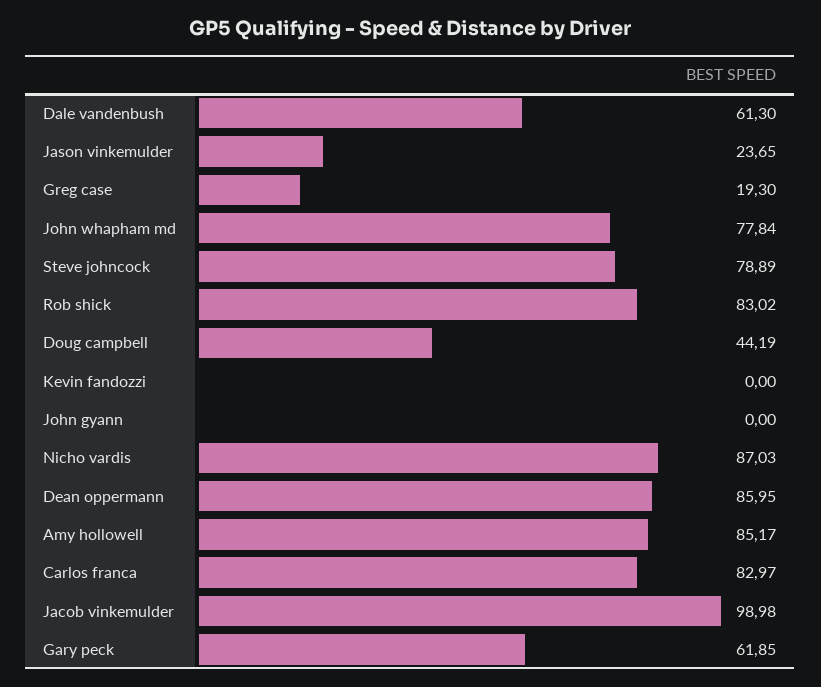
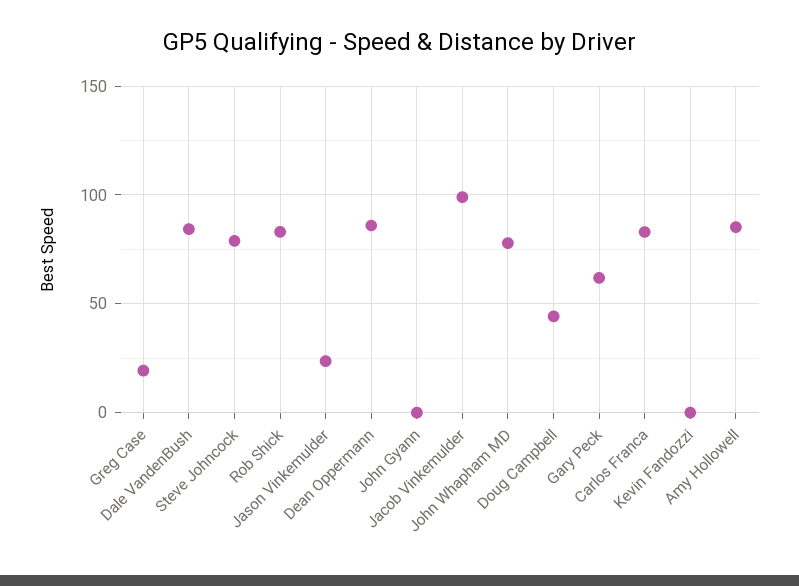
  {
-   "Dale vandenbush": 61.3,
+   "Dale vandenbush": 85,
    "Jason vinkemulder": 23.65,
    "Greg case": 19.3,
    "John whapham md": 77.84,
    "Steve johncock": 78.89,
    "Rob shick": 83.02,
    "Doug campbell": 44.19,
    "Kevin fandozzi": 0,
    "John gyann": 0,
-   "Nicho vardis": 87.03,
    "Dean oppermann": 85.95,
    "Amy hollowell": 85.17,
    "Carlos franca": 82.97,
    "Jacob vinkemulder": 98.98,
    "Gary peck": 61.85
  }

